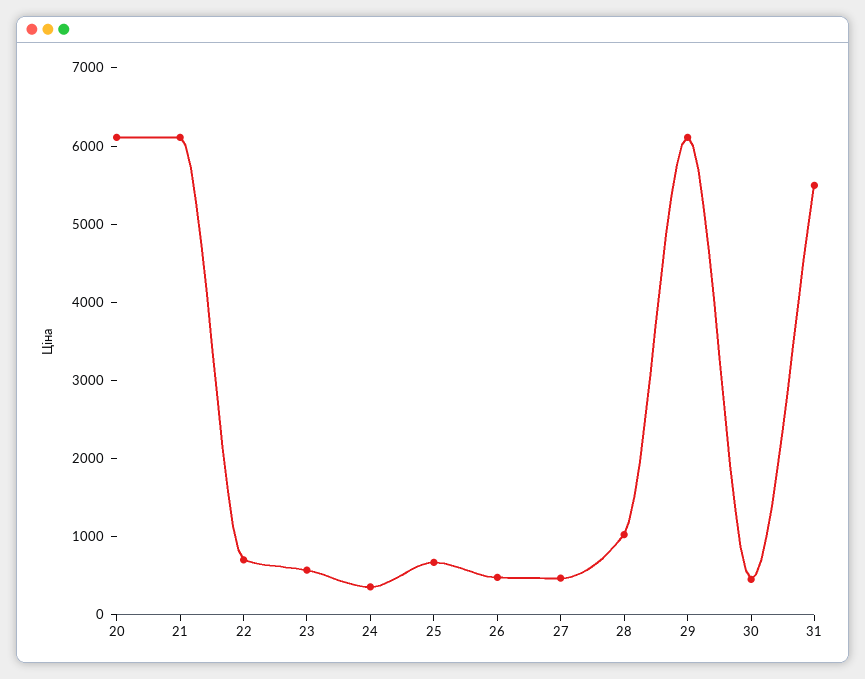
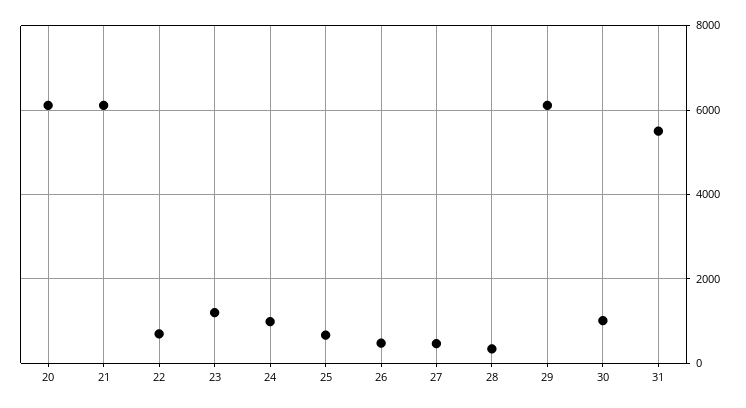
  {
    "20": 6200,
    "21": 6200,
    "22": 800,
-   "23": 600,
+   "23": 1200,
-   "24": 400,
+   "24": 1000,
    "25": 600,
    "26": 400,
    "27": 400,
-   "28": 1000,
+   "28": 400,
    "29": 6200,
-   "30": 400,
+   "30": 1000,
    "31": 5400
  }

